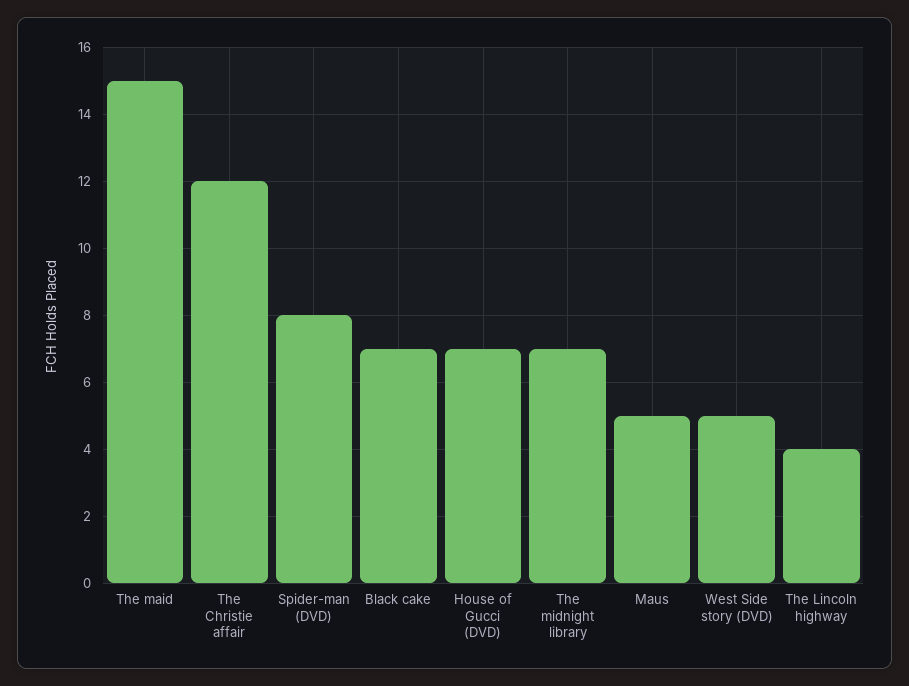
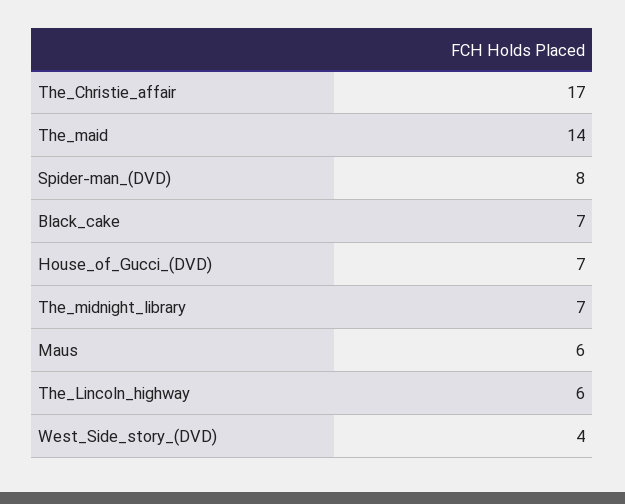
  {
-   "The maid": 15,
+   "The maid": 14,
-   "The Christie affair": 12,
+   "The Christie affair": 17,
    "Spider-man (DVD)": 8,
    "Black cake": 7,
    "House of Gucci (DVD)": 7,
    "The midnight library": 7,
-   "Maus": 5,
+   "Maus": 6,
-   "West Side story (DVD)": 5,
+   "West Side story (DVD)": 4,
-   "The Lincoln highway": 4
+   "The Lincoln highway": 6
  }

